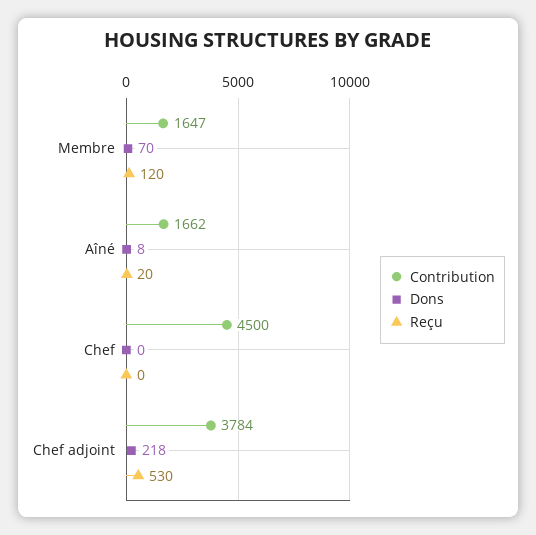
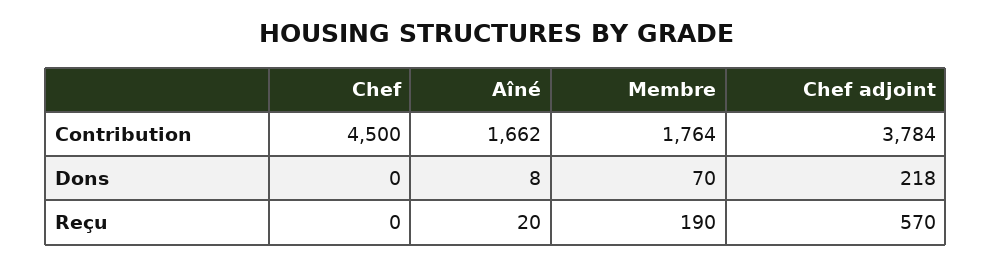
  {
    "Contribution": {
-     "Membre": 1647,
+     "Membre": 1764,
      "Aîné": 1662,
      "Chef": 4500,
      "Chef adjoint": 3784
    },
    "Dons": {
      "Membre": 70,
      "Aîné": 8,
      "Chef": 0,
      "Chef adjoint": 218
    },
    "Reçu": {
-     "Membre": 120,
+     "Membre": 190,
      "Aîné": 20,
      "Chef": 0,
-     "Chef adjoint": 530
+     "Chef adjoint": 570
    }
  }

